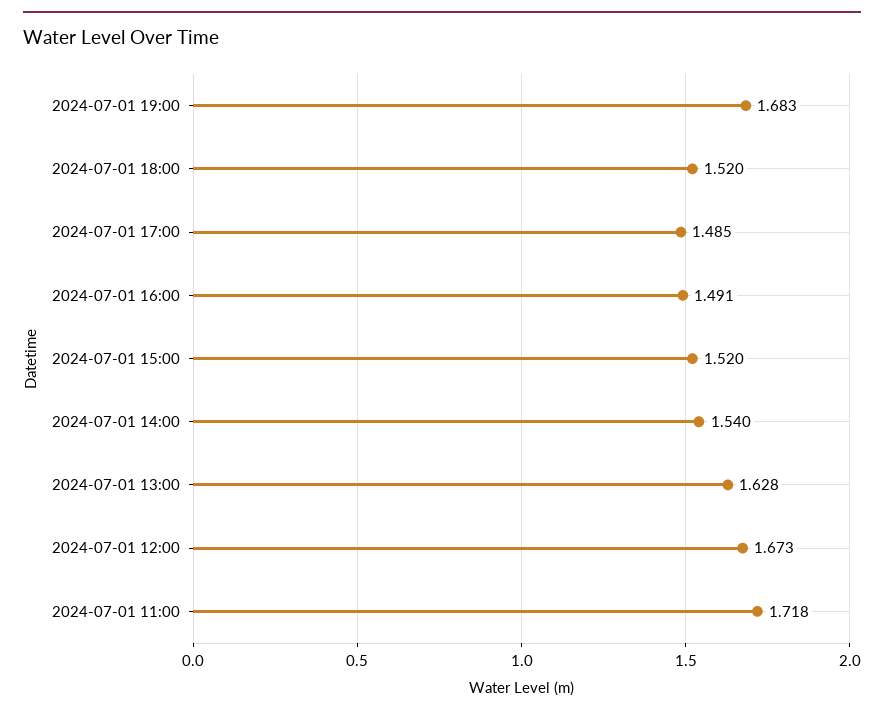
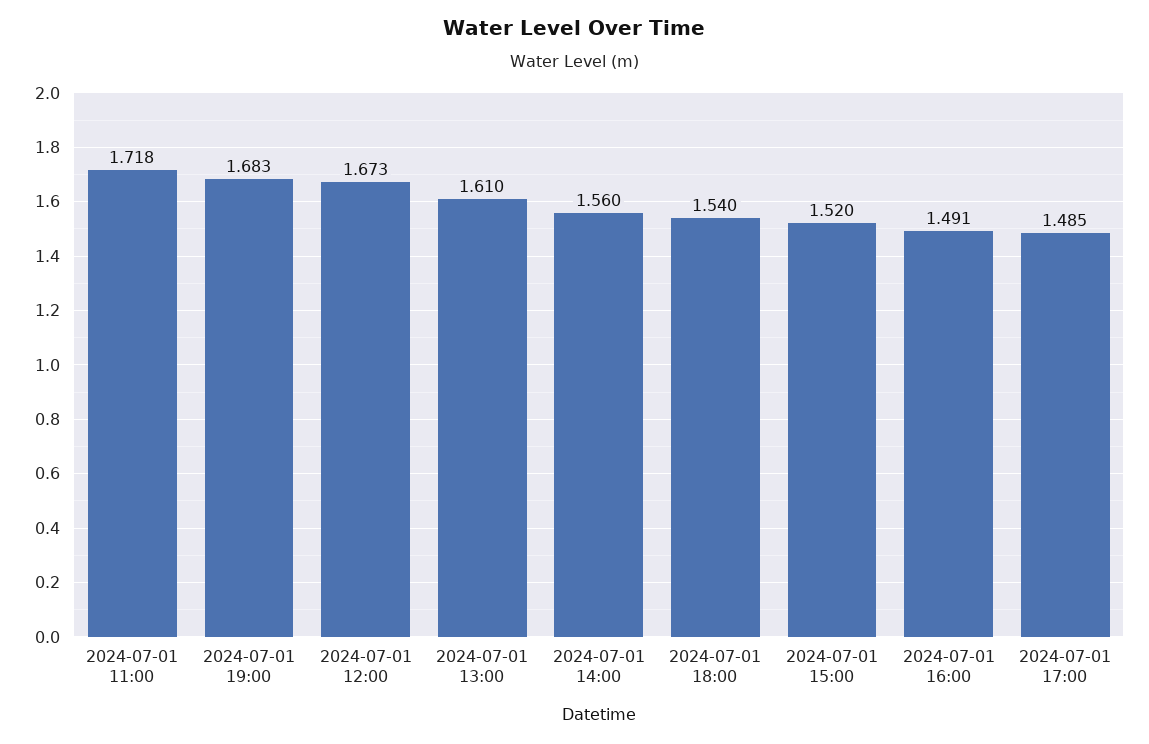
  {
    "2024-07-01 19:00": 1.683,
-   "2024-07-01 18:00": 1.52,
+   "2024-07-01 18:00": 1.54,
    "2024-07-01 17:00": 1.485,
    "2024-07-01 16:00": 1.491,
    "2024-07-01 15:00": 1.52,
-   "2024-07-01 14:00": 1.54,
+   "2024-07-01 14:00": 1.56,
-   "2024-07-01 13:00": 1.628,
+   "2024-07-01 13:00": 1.61,
    "2024-07-01 12:00": 1.673,
    "2024-07-01 11:00": 1.718
  }

